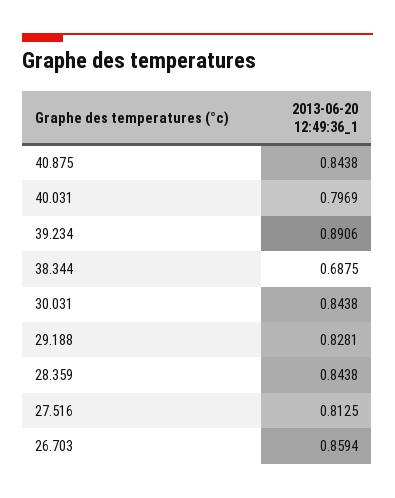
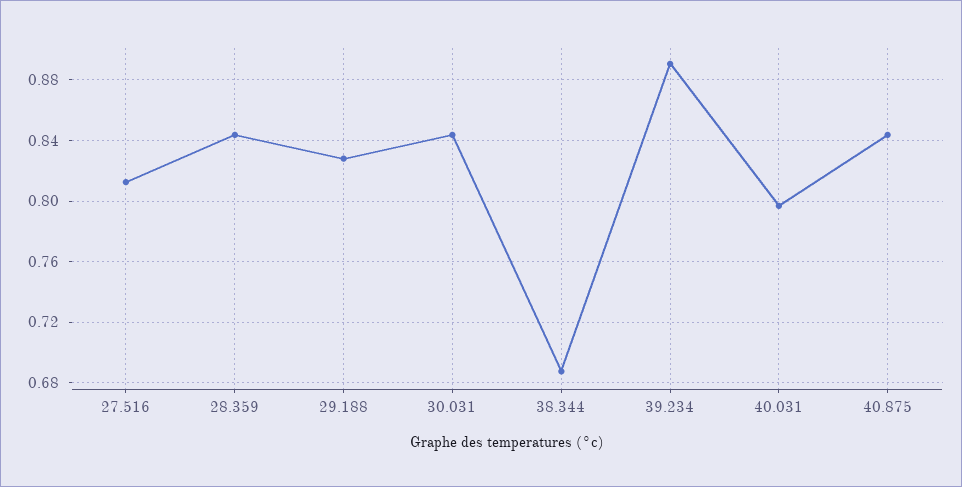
  {
    "40.875": 0.8438,
    "40.031": 0.7969,
    "39.234": 0.8906,
    "38.344": 0.6875,
    "30.031": 0.8438,
    "29.188": 0.8281,
    "28.359": 0.8438,
-   "27.516": 0.8125,
+   "27.516": 0.8125
-   "26.703": 0.8594
  }

